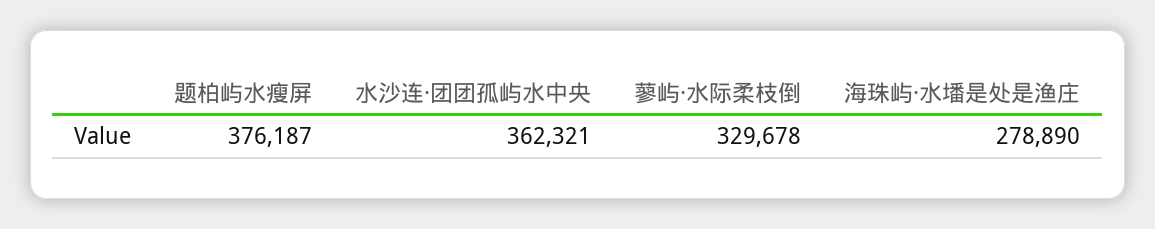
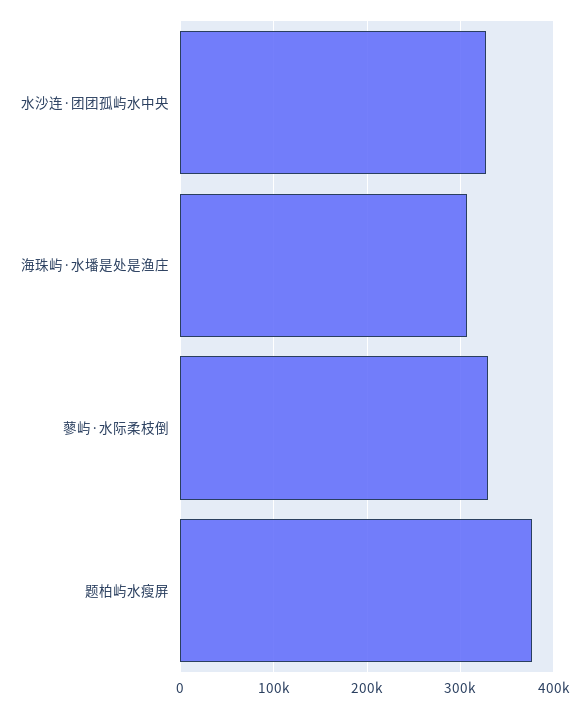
  {
    "题柏屿水瘦屏": 376187,
-   "水沙连·团团孤屿水中央": 362321,
+   "水沙连·团团孤屿水中央": 330000,
    "蓼屿·水际柔枝倒": 329678,
-   "海珠屿·水墦是处是渔庄": 278890
+   "海珠屿·水墦是处是渔庄": 310000
  }

